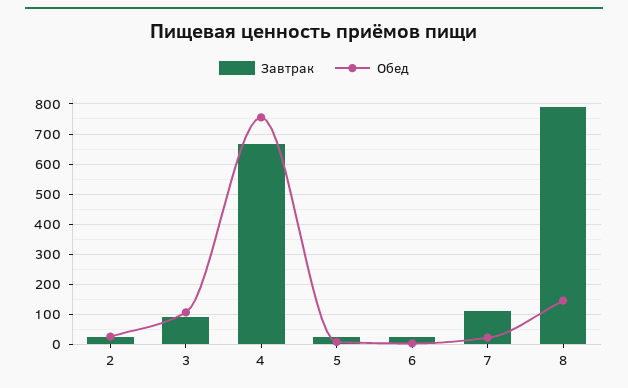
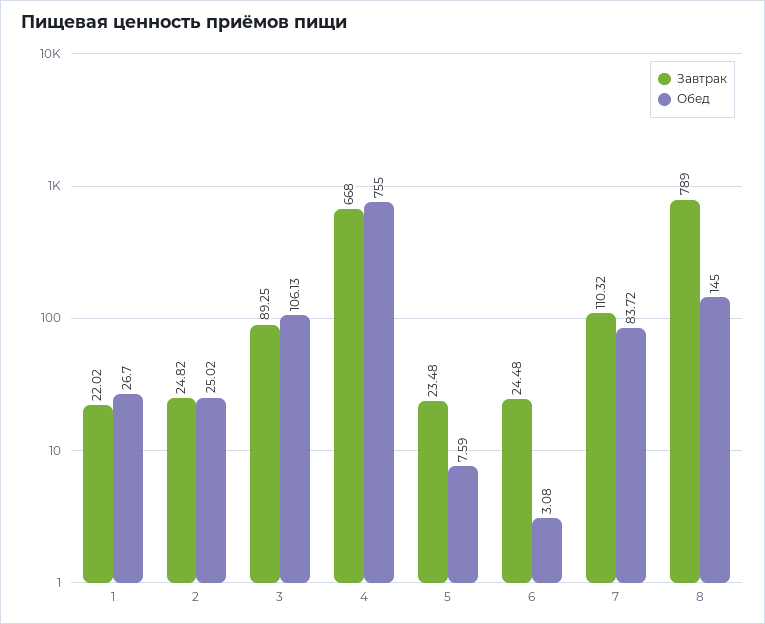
  {
    "Завтрак": {
      "2": 24.82,
      "3": 89.25,
      "4": 668,
      "5": 23.48,
      "6": 24.48,
      "7": 110.32,
-     "8": 789
+     "8": 789,
+     "1": 22.02
    },
    "Обед": {
      "2": 25.02,
      "3": 106.13,
      "4": 755,
      "5": 7.59,
      "6": 3.08,
-     "7": 20,
+     "7": 83.72,
-     "8": 145
+     "8": 145,
+     "1": 26.7
    }
  }

